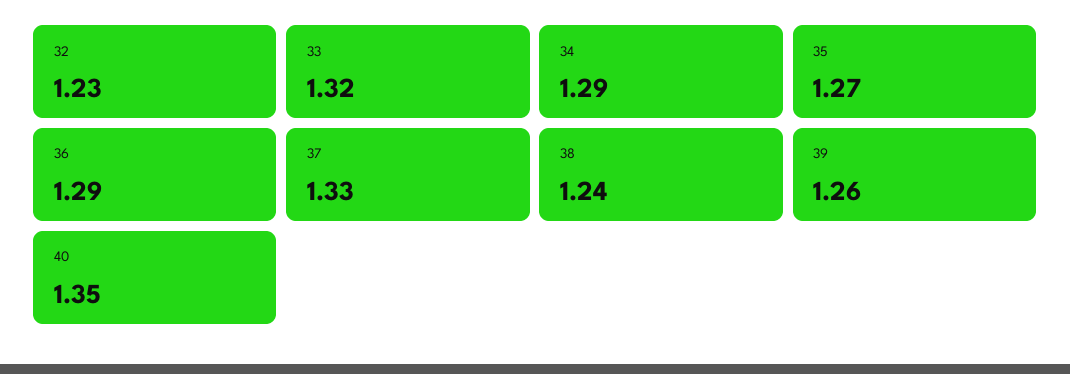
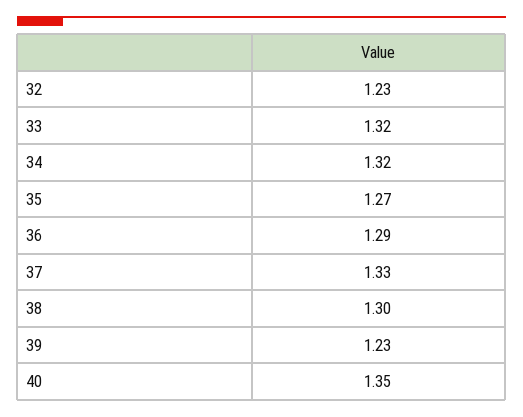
  {
    "32": 1.23,
    "33": 1.32,
-   "34": 1.29,
+   "34": 1.32,
    "35": 1.27,
    "36": 1.29,
    "37": 1.33,
-   "38": 1.24,
+   "38": 1.3,
-   "39": 1.26,
+   "39": 1.23,
    "40": 1.35
  }

